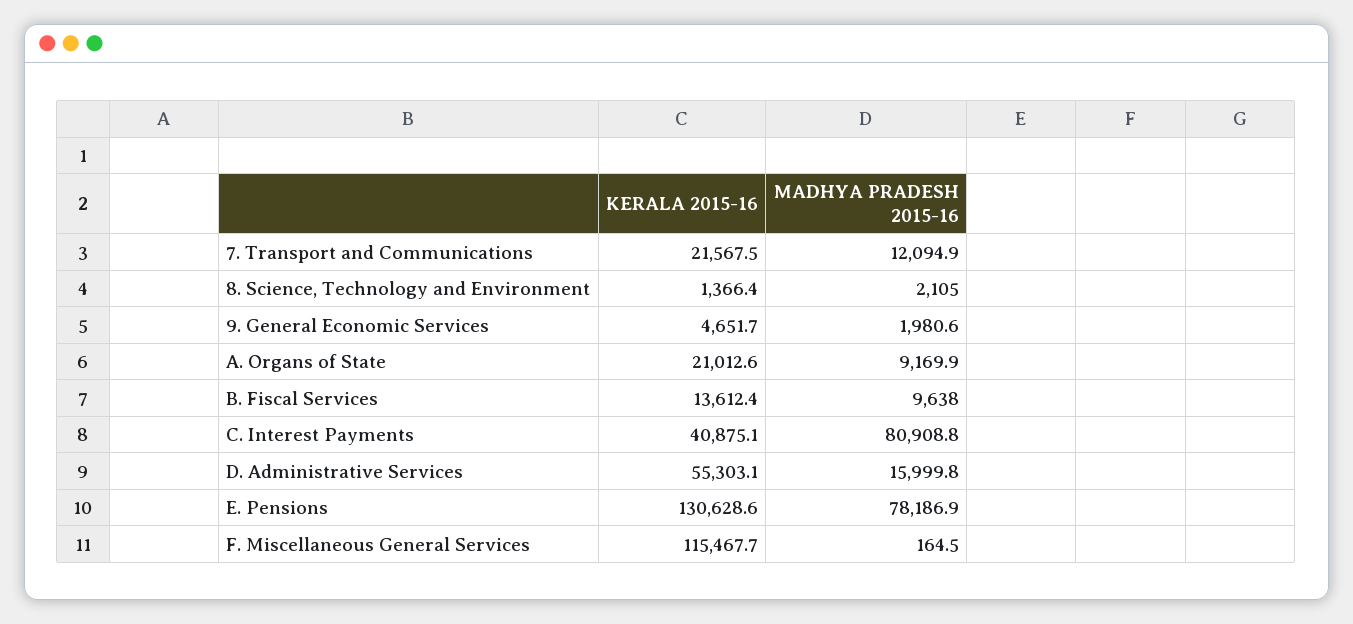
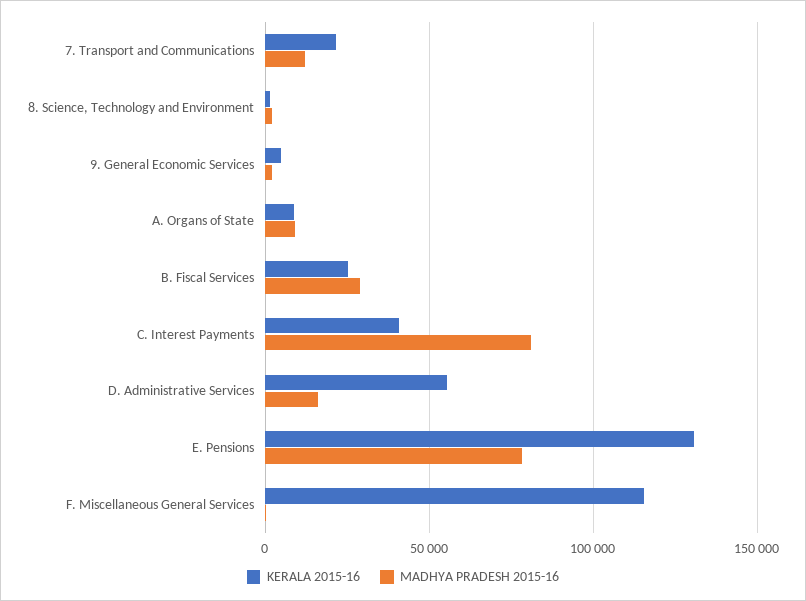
  {
    "KERALA 2015-16": {
      "7. Transport and Communications": 21567.5,
      "8. Science, Technology and Environment": 1366.4,
      "9. General Economic Services": 4651.7,
-     "A. Organs of State": 21012.6,
+     "A. Organs of State": 10000,
-     "B. Fiscal Services": 13612.4,
+     "B. Fiscal Services": 25000,
      "C. Interest Payments": 40875.1,
      "D. Administrative Services": 55303.1,
      "E. Pensions": 130628.6,
      "F. Miscellaneous General Services": 115467.7
    },
    "MADHYA PRADESH 2015-16": {
      "7. Transport and Communications": 12094.9,
      "8. Science, Technology and Environment": 2105,
      "9. General Economic Services": 1980.6,
      "A. Organs of State": 9169.9,
-     "B. Fiscal Services": 9638,
+     "B. Fiscal Services": 30000,
      "C. Interest Payments": 80908.8,
      "D. Administrative Services": 15999.8,
      "E. Pensions": 78186.9,
      "F. Miscellaneous General Services": 164.5
    }
  }

